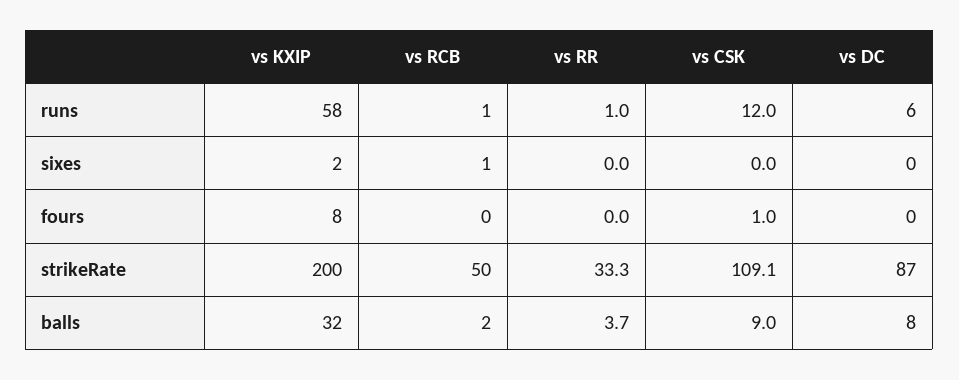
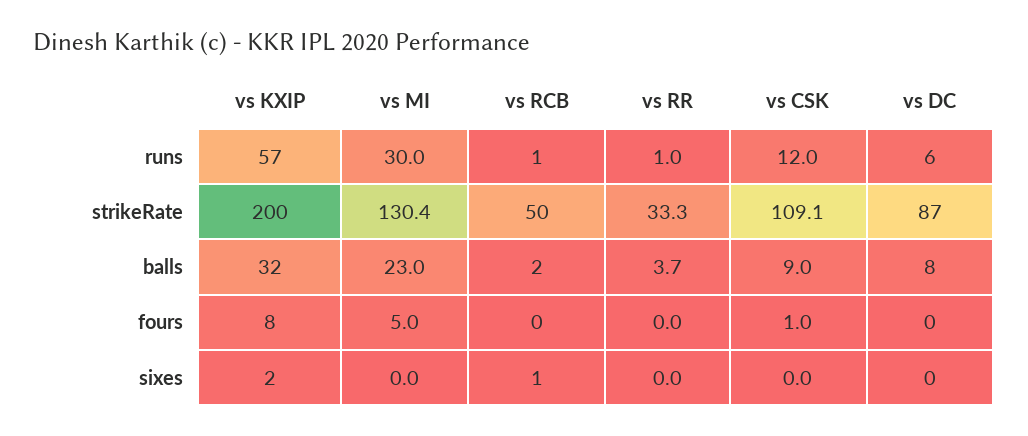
  {
    "vs KXIP": {
-     "runs": 58,
+     "runs": 57,
      "sixes": 2,
      "fours": 8,
      "strikeRate": 200,
      "balls": 32
    },
    "vs RCB": {
      "runs": 1,
      "sixes": 1,
      "fours": 0,
      "strikeRate": 50,
      "balls": 2
    },
    "vs RR": {
      "runs": 1,
      "sixes": 0,
      "fours": 0,
      "strikeRate": 33.3,
      "balls": 3.7
    },
    "vs CSK": {
      "runs": 12,
      "sixes": 0,
      "fours": 1,
      "strikeRate": 109.1,
      "balls": 9
    },
    "vs DC": {
      "runs": 6,
      "sixes": 0,
      "fours": 0,
      "strikeRate": 87,
      "balls": 8
-   }
+   },
+   "vs MI": {
+     "runs": 30,
+     "strikeRate": 130.4,
+     "balls": 23,
+     "fours": 5,
+     "sixes": 0
+   }
  }

